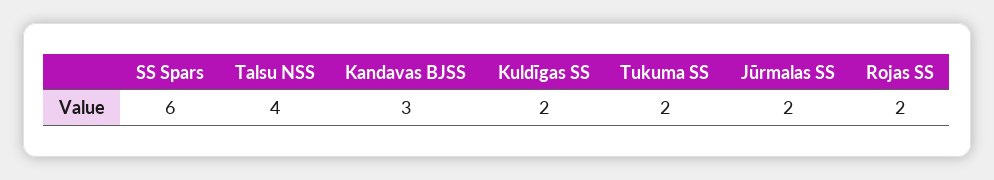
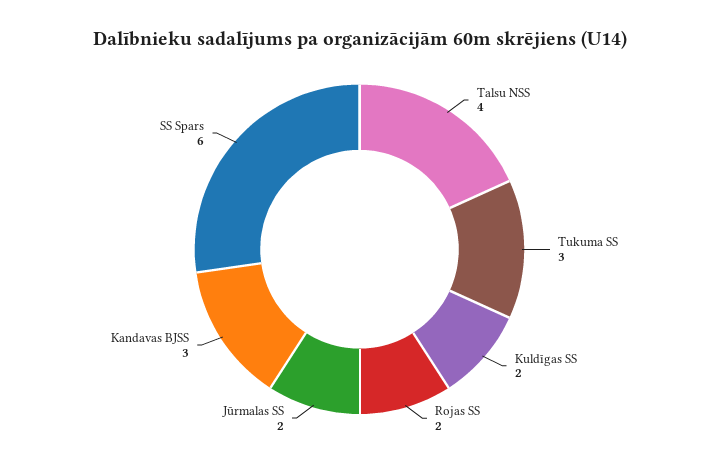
  {
    "SS Spars": 6,
    "Talsu NSS": 4,
    "Kandavas BJSS": 3,
    "Kuldīgas SS": 2,
-   "Tukuma SS": 2,
+   "Tukuma SS": 3,
    "Jūrmalas SS": 2,
    "Rojas SS": 2
  }

